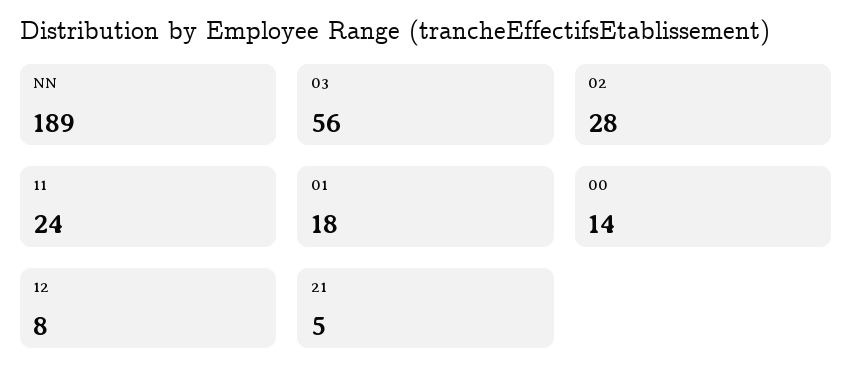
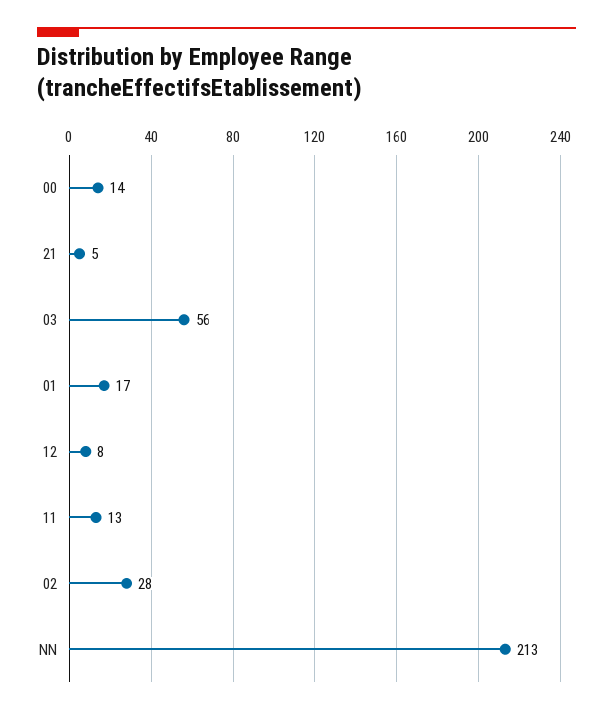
  {
-   "NN": 189,
+   "NN": 213,
    "03": 56,
    "02": 28,
-   "11": 24,
+   "11": 13,
-   "01": 18,
+   "01": 17,
    "00": 14,
    "12": 8,
    "21": 5
  }

